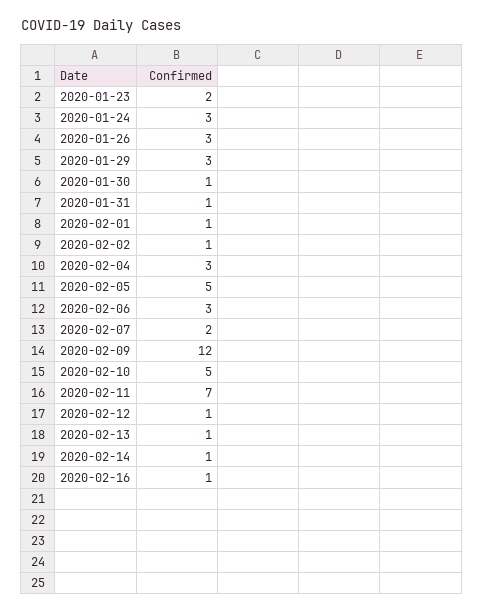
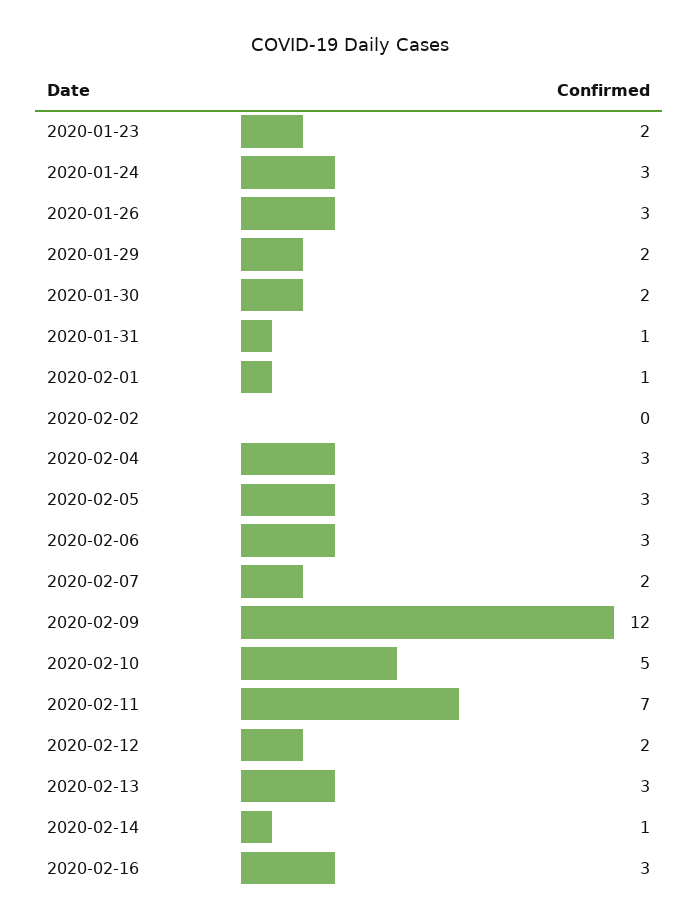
  {
    "2020-01-23": 2,
    "2020-01-24": 3,
    "2020-01-26": 3,
-   "2020-01-29": 3,
+   "2020-01-29": 2,
-   "2020-01-30": 1,
+   "2020-01-30": 2,
    "2020-01-31": 1,
    "2020-02-01": 1,
-   "2020-02-02": 1,
+   "2020-02-02": 0,
    "2020-02-04": 3,
-   "2020-02-05": 5,
+   "2020-02-05": 3,
    "2020-02-06": 3,
    "2020-02-07": 2,
    "2020-02-09": 12,
    "2020-02-10": 5,
    "2020-02-11": 7,
-   "2020-02-12": 1,
+   "2020-02-12": 2,
-   "2020-02-13": 1,
+   "2020-02-13": 3,
    "2020-02-14": 1,
-   "2020-02-16": 1
+   "2020-02-16": 3
  }

